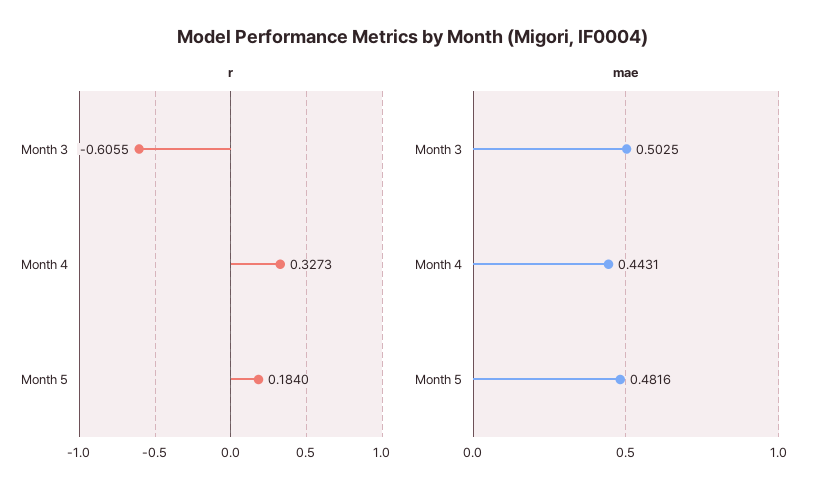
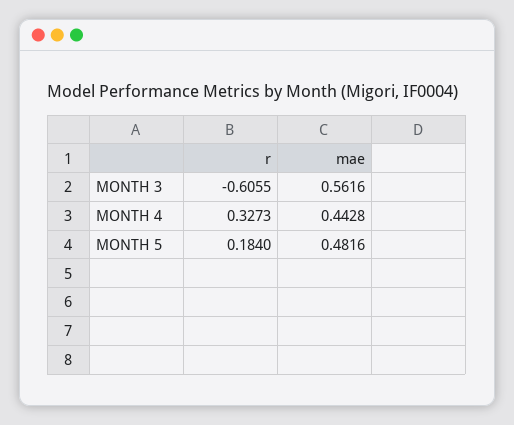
  {
    "r": {
      "Month 3": -0.6055,
      "Month 4": 0.3273,
      "Month 5": 0.184
    },
    "mae": {
-     "Month 3": 0.5025,
+     "Month 3": 0.5616,
-     "Month 4": 0.4431,
+     "Month 4": 0.4428,
      "Month 5": 0.4816
    }
  }

